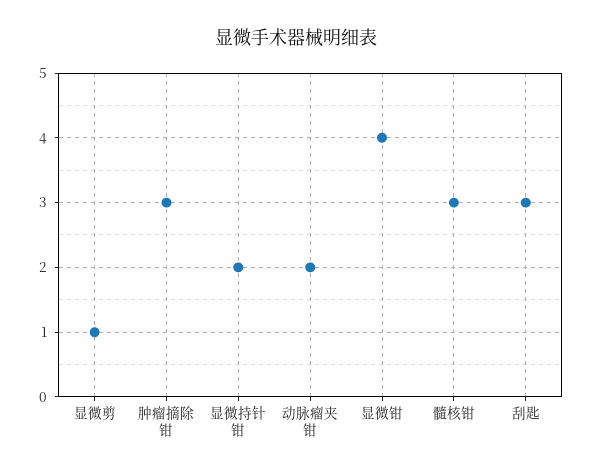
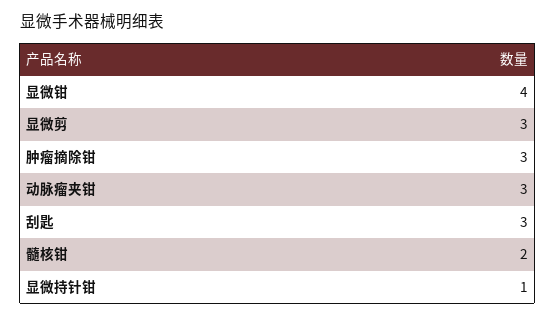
  {
-   "显微剪": 1,
+   "显微剪": 3,
    "肿瘤摘除钳": 3,
-   "显微持针钳": 2,
+   "显微持针钳": 1,
-   "动脉瘤夹钳": 2,
+   "动脉瘤夹钳": 3,
    "显微钳": 4,
-   "髓核钳": 3,
+   "髓核钳": 2,
    "刮匙": 3
  }

